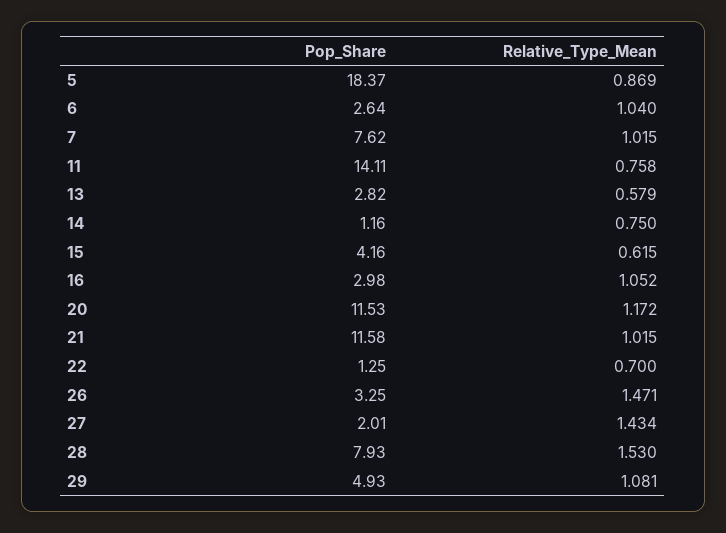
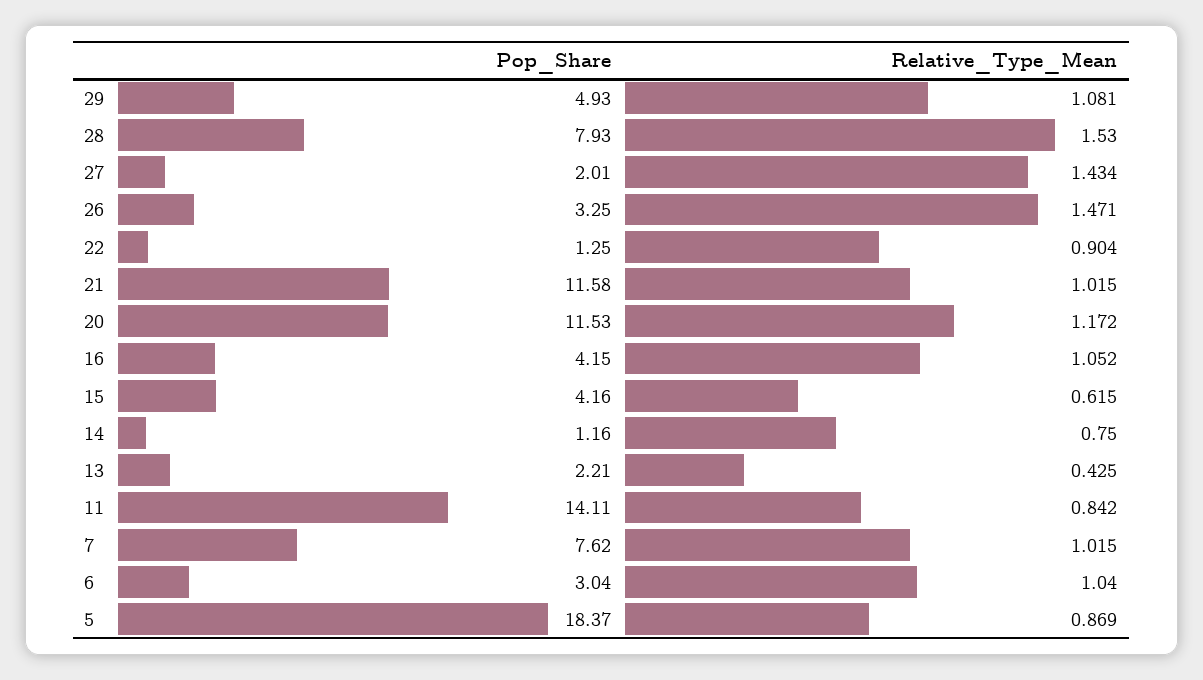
  {
    "Pop_Share": {
      "5": 18.37,
-     "6": 2.64,
+     "6": 3.04,
      "7": 7.62,
      "11": 14.11,
-     "13": 2.82,
+     "13": 2.21,
      "14": 1.16,
      "15": 4.16,
-     "16": 2.98,
+     "16": 4.15,
      "20": 11.53,
      "21": 11.58,
      "22": 1.25,
      "26": 3.25,
      "27": 2.01,
      "28": 7.93,
      "29": 4.93
    },
    "Relative_Type_Mean": {
      "5": 0.869,
      "6": 1.04,
      "7": 1.015,
-     "11": 0.758,
+     "11": 0.842,
-     "13": 0.579,
+     "13": 0.425,
      "14": 0.75,
      "15": 0.615,
      "16": 1.052,
      "20": 1.172,
      "21": 1.015,
-     "22": 0.7,
+     "22": 0.904,
      "26": 1.471,
      "27": 1.434,
      "28": 1.53,
      "29": 1.081
    }
  }

